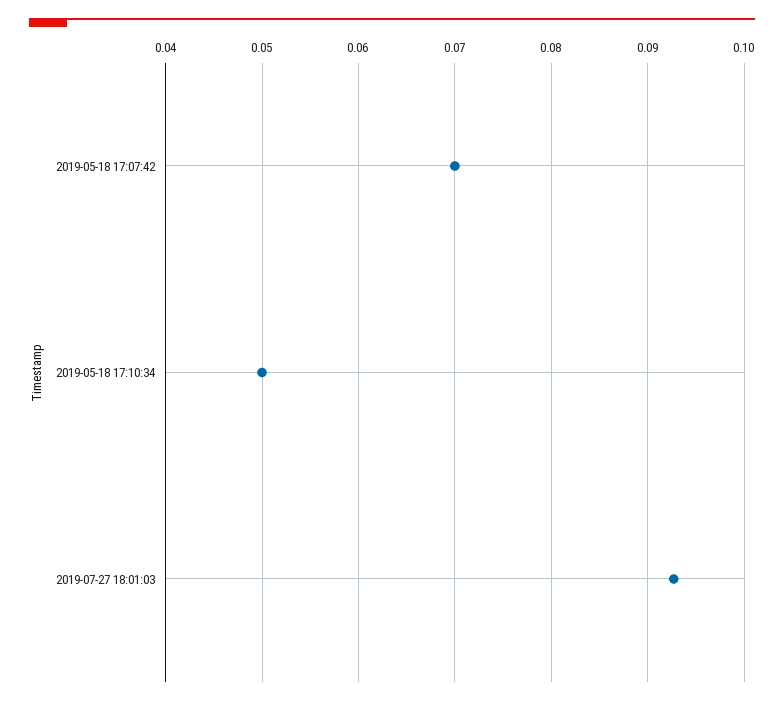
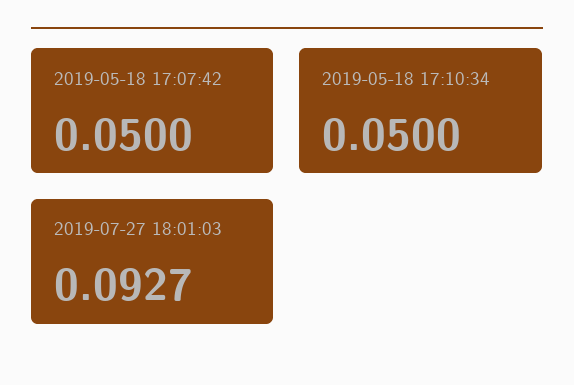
  {
-   "2019-05-18 17:07:42": 0.07,
+   "2019-05-18 17:07:42": 0.05,
    "2019-05-18 17:10:34": 0.05,
    "2019-07-27 18:01:03": 0.0927
  }

